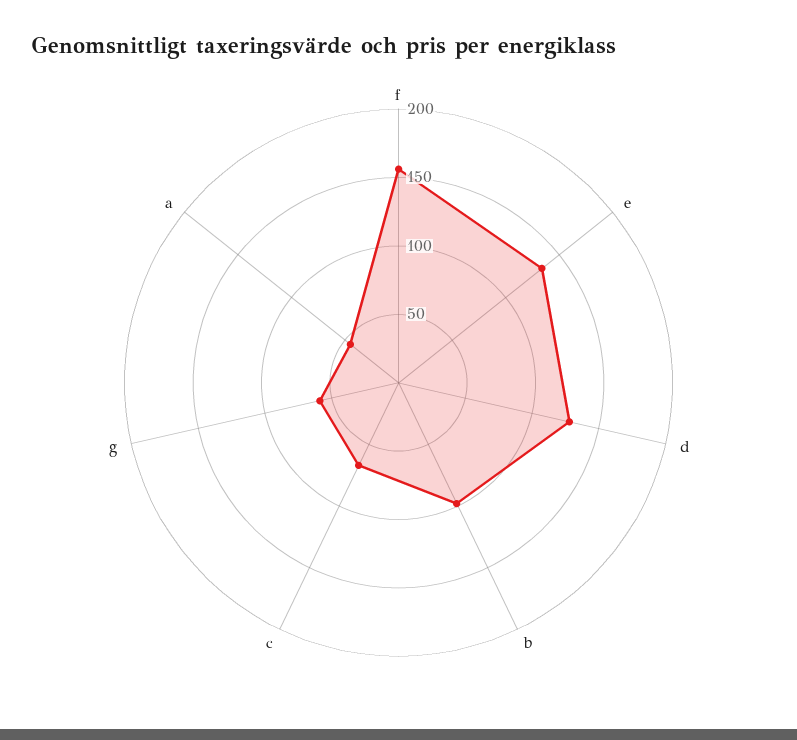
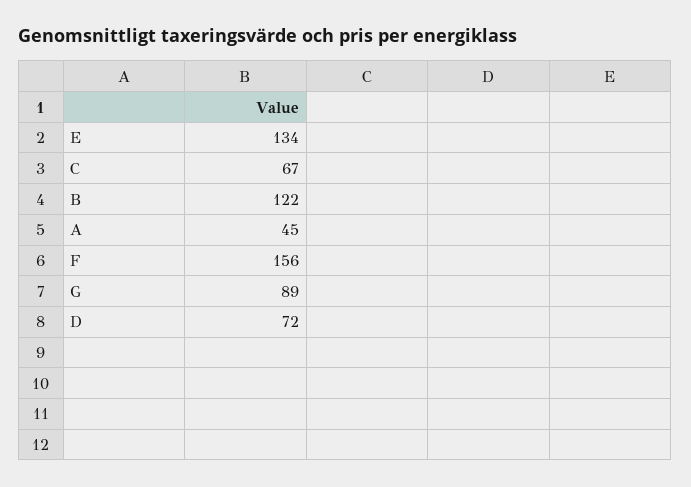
  {
    "f": 156,
    "e": 134,
-   "d": 130,
+   "d": 72,
-   "b": 100,
+   "b": 122,
    "c": 67,
-   "g": 60,
+   "g": 89,
    "a": 45
  }

